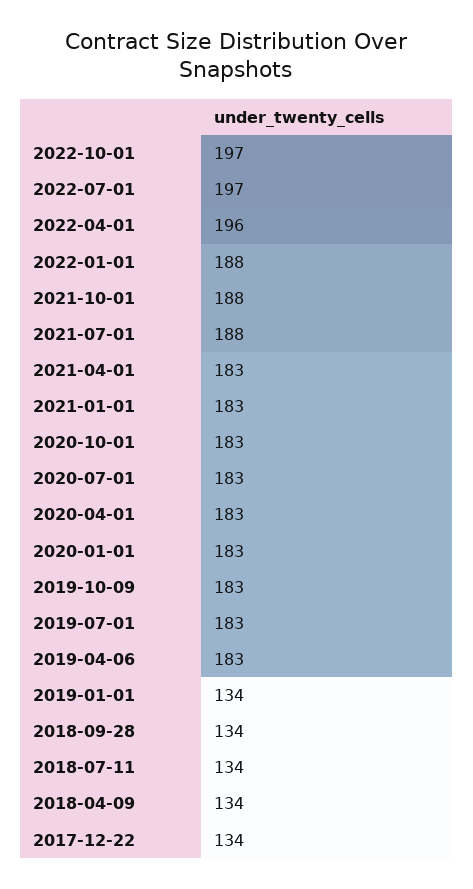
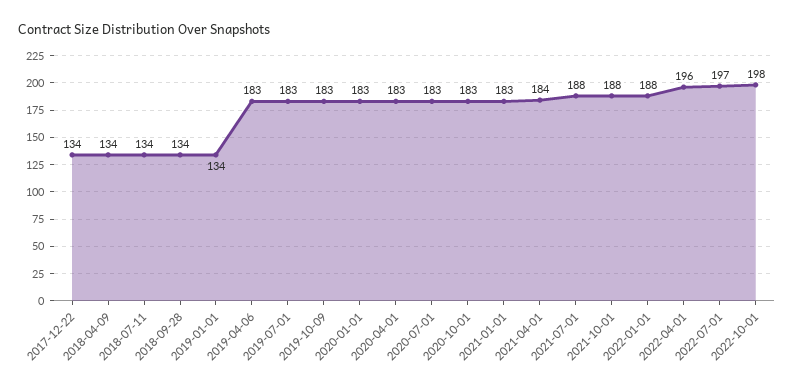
  {
-   "2022-10-01": 197,
+   "2022-10-01": 198,
    "2022-07-01": 197,
    "2022-04-01": 196,
    "2022-01-01": 188,
    "2021-10-01": 188,
    "2021-07-01": 188,
-   "2021-04-01": 183,
+   "2021-04-01": 184,
    "2021-01-01": 183,
    "2020-10-01": 183,
    "2020-07-01": 183,
    "2020-04-01": 183,
    "2020-01-01": 183,
    "2019-10-09": 183,
    "2019-07-01": 183,
    "2019-04-06": 183,
    "2019-01-01": 134,
    "2018-09-28": 134,
    "2018-07-11": 134,
    "2018-04-09": 134,
    "2017-12-22": 134
  }

